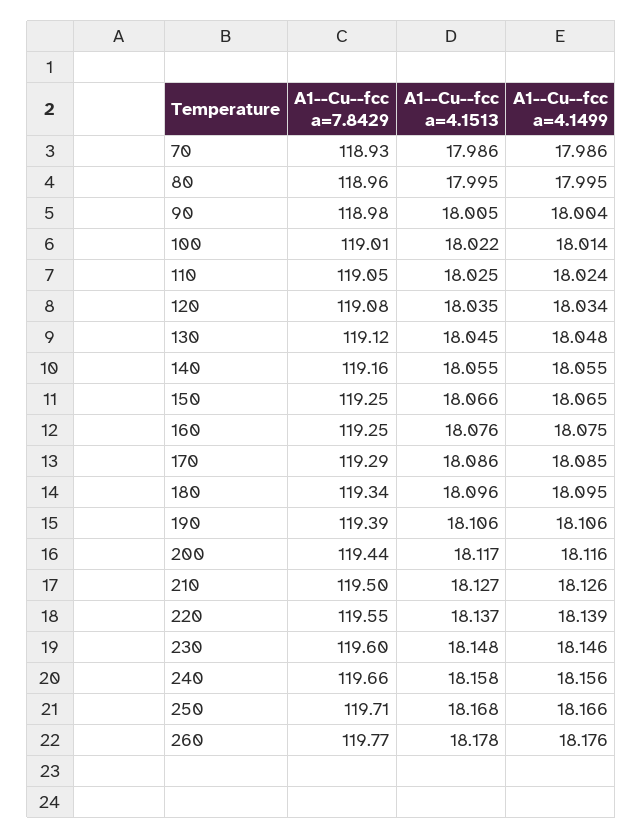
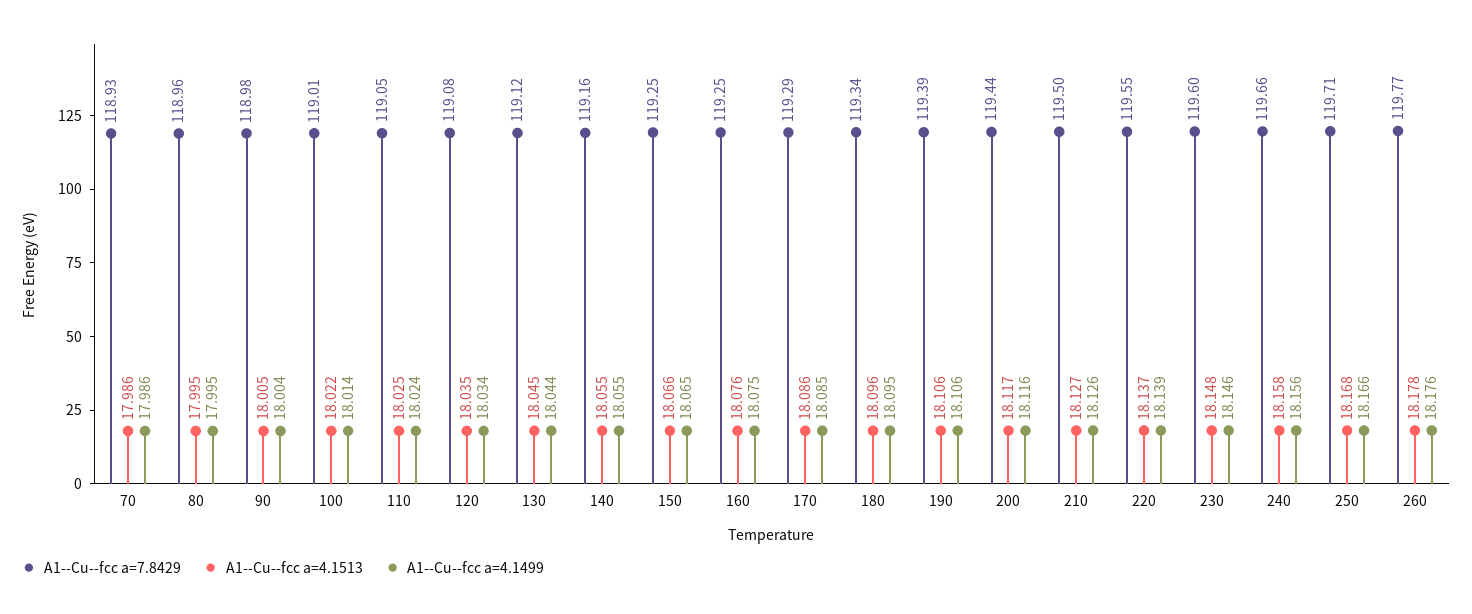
  {
    "A1--Cu--fcc a=7.8429": {
      "70": 118.93,
      "80": 118.96,
      "90": 118.98,
      "100": 119.01,
      "110": 119.05,
      "120": 119.08,
      "130": 119.12,
      "140": 119.16,
      "150": 119.25,
      "160": 119.25,
      "170": 119.29,
      "180": 119.34,
      "190": 119.39,
      "200": 119.44,
      "210": 119.5,
      "220": 119.55,
      "230": 119.6,
      "240": 119.66,
      "250": 119.71,
      "260": 119.77
    },
    "A1--Cu--fcc a=4.1513": {
      "70": 17.986,
      "80": 17.995,
      "90": 18.005,
      "100": 18.022,
      "110": 18.025,
      "120": 18.035,
      "130": 18.045,
      "140": 18.055,
      "150": 18.066,
      "160": 18.076,
      "170": 18.086,
      "180": 18.096,
      "190": 18.106,
      "200": 18.117,
      "210": 18.127,
      "220": 18.137,
      "230": 18.148,
      "240": 18.158,
      "250": 18.168,
      "260": 18.178
    },
    "A1--Cu--fcc a=4.1499": {
      "70": 17.986,
      "80": 17.995,
      "90": 18.004,
      "100": 18.014,
      "110": 18.024,
      "120": 18.034,
-     "130": 18.048,
+     "130": 18.044,
      "140": 18.055,
      "150": 18.065,
      "160": 18.075,
      "170": 18.085,
      "180": 18.095,
      "190": 18.106,
      "200": 18.116,
      "210": 18.126,
      "220": 18.139,
      "230": 18.146,
      "240": 18.156,
      "250": 18.166,
      "260": 18.176
    }
  }

